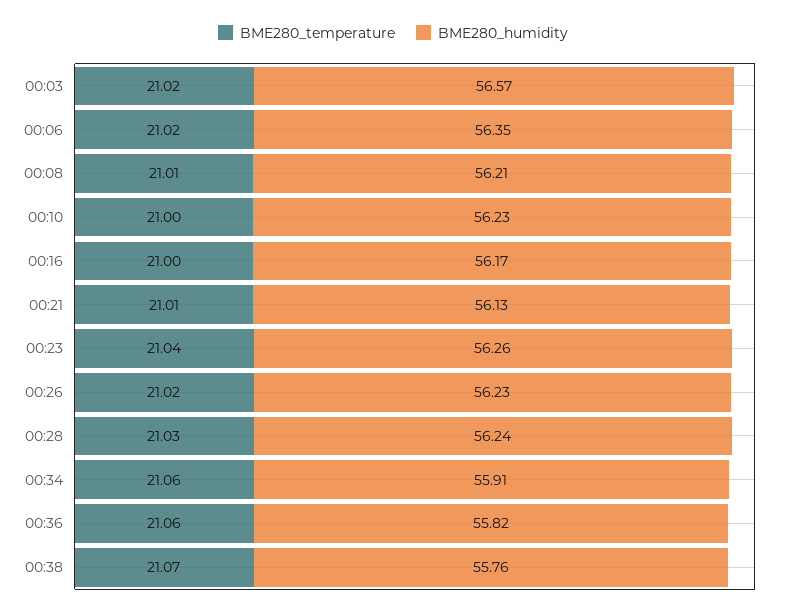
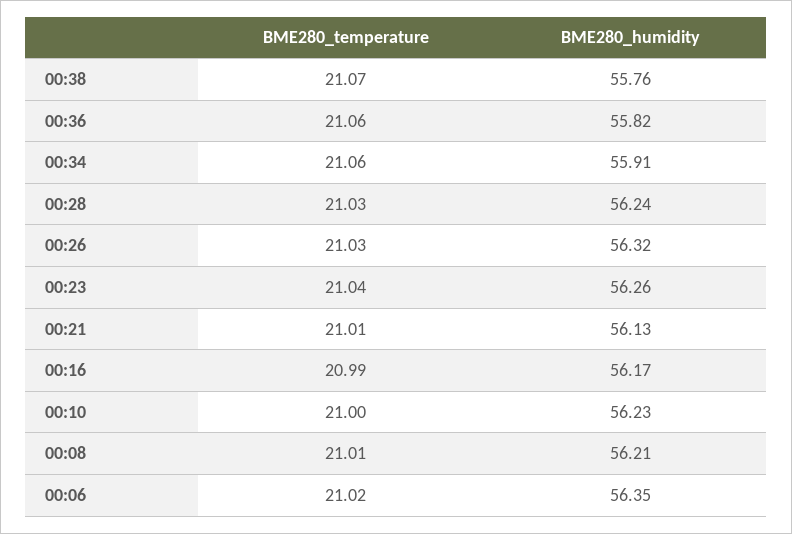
  {
    "BME280_temperature": {
-     "00:03": 21.02,
      "00:06": 21.02,
      "00:08": 21.01,
      "00:10": 21,
-     "00:16": 21,
+     "00:16": 20.99,
      "00:21": 21.01,
      "00:23": 21.04,
-     "00:26": 21.02,
+     "00:26": 21.03,
      "00:28": 21.03,
      "00:34": 21.06,
      "00:36": 21.06,
      "00:38": 21.07
    },
    "BME280_humidity": {
-     "00:03": 56.57,
      "00:06": 56.35,
      "00:08": 56.21,
      "00:10": 56.23,
      "00:16": 56.17,
      "00:21": 56.13,
      "00:23": 56.26,
-     "00:26": 56.23,
+     "00:26": 56.32,
      "00:28": 56.24,
      "00:34": 55.91,
      "00:36": 55.82,
      "00:38": 55.76
    }
  }

